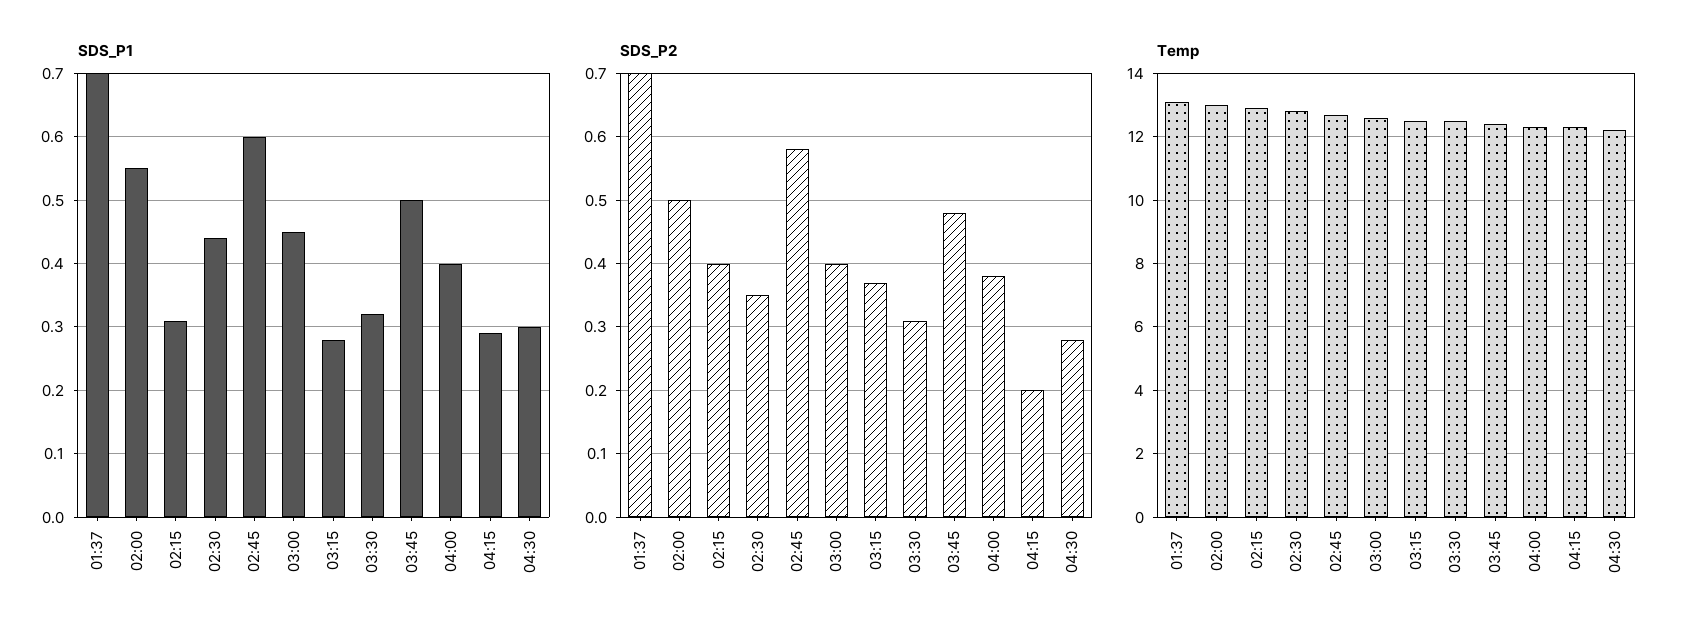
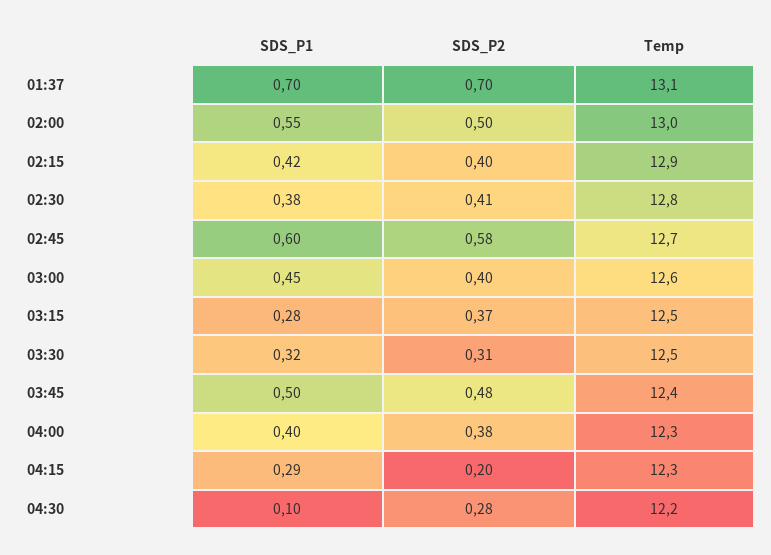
  {
    "SDS_P1": {
      "01:37": 0.7,
      "02:00": 0.55,
-     "02:15": 0.31,
+     "02:15": 0.42,
-     "02:30": 0.44,
+     "02:30": 0.38,
      "02:45": 0.6,
      "03:00": 0.45,
      "03:15": 0.28,
      "03:30": 0.32,
      "03:45": 0.5,
      "04:00": 0.4,
      "04:15": 0.29,
-     "04:30": 0.3
+     "04:30": 0.1
    },
    "SDS_P2": {
      "01:37": 0.7,
      "02:00": 0.5,
      "02:15": 0.4,
-     "02:30": 0.35,
+     "02:30": 0.41,
      "02:45": 0.58,
      "03:00": 0.4,
      "03:15": 0.37,
      "03:30": 0.31,
      "03:45": 0.48,
      "04:00": 0.38,
      "04:15": 0.2,
      "04:30": 0.28
    },
    "Temp": {
      "01:37": 13.1,
      "02:00": 13,
      "02:15": 12.9,
      "02:30": 12.8,
      "02:45": 12.7,
      "03:00": 12.6,
      "03:15": 12.5,
      "03:30": 12.5,
      "03:45": 12.4,
      "04:00": 12.3,
      "04:15": 12.3,
      "04:30": 12.2
    }
  }

